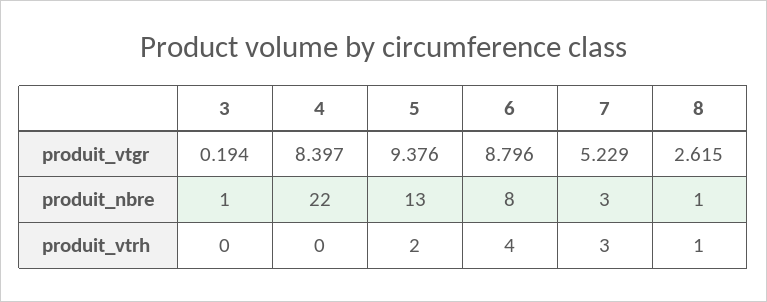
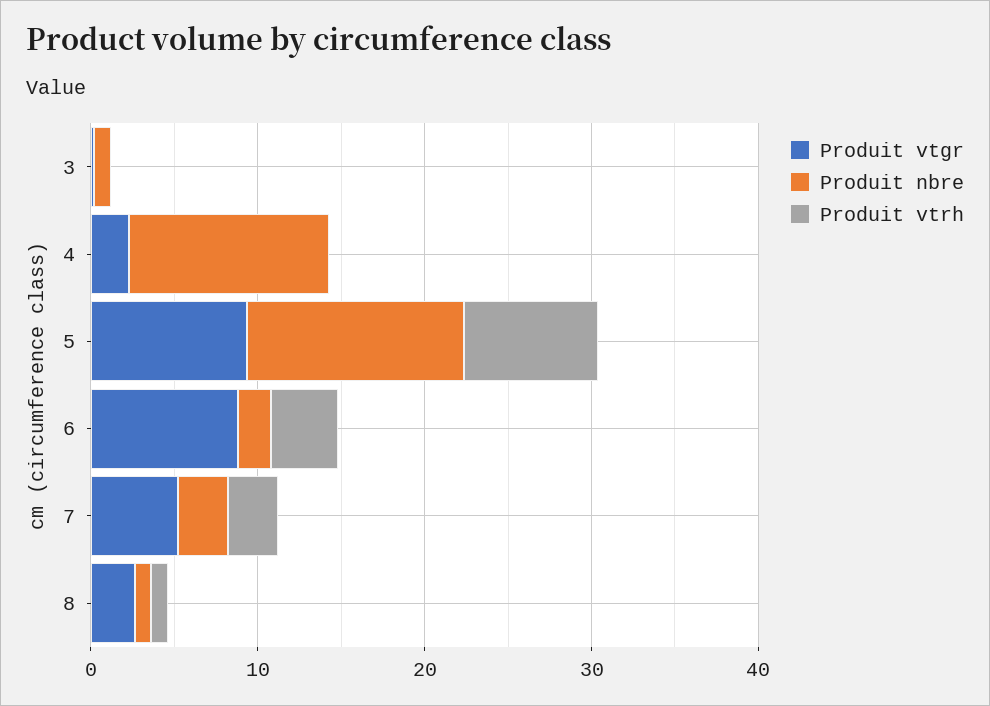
  {
    "produit_vtgr": {
      "3": 0.194,
-     "4": 8.397,
+     "4": 2,
      "5": 9.376,
      "6": 8.796,
      "7": 5.229,
      "8": 2.615
    },
    "produit_nbre": {
      "3": 1,
-     "4": 22,
+     "4": 12,
      "5": 13,
-     "6": 8,
+     "6": 2,
      "7": 3,
      "8": 1
    },
    "produit_vtrh": {
      "3": 0,
      "4": 0,
-     "5": 2,
+     "5": 8,
      "6": 4,
      "7": 3,
      "8": 1
    }
  }

